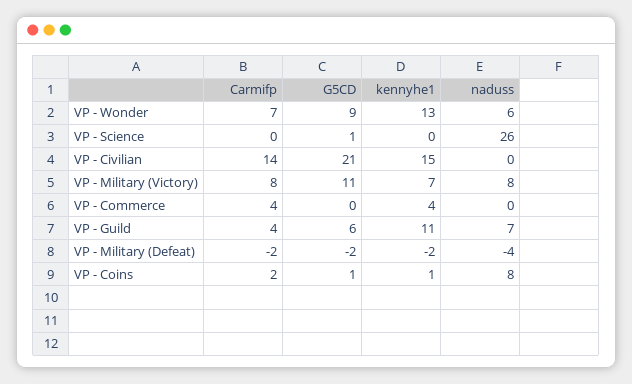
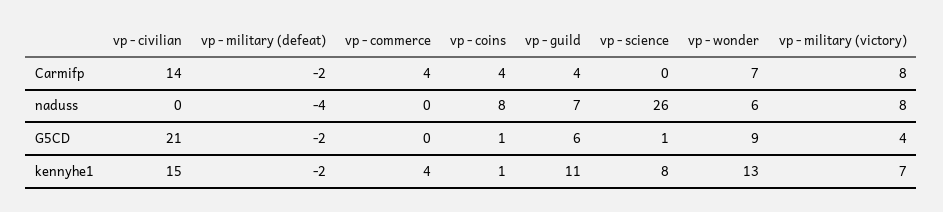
  {
    "Carmifp": {
      "VP - Wonder": 7,
      "VP - Science": 0,
      "VP - Civilian": 14,
      "VP - Military (Victory)": 8,
      "VP - Commerce": 4,
      "VP - Guild": 4,
      "VP - Military (Defeat)": -2,
-     "VP - Coins": 2
+     "VP - Coins": 4
    },
    "G5CD": {
      "VP - Wonder": 9,
      "VP - Science": 1,
      "VP - Civilian": 21,
-     "VP - Military (Victory)": 11,
+     "VP - Military (Victory)": 4,
      "VP - Commerce": 0,
      "VP - Guild": 6,
      "VP - Military (Defeat)": -2,
      "VP - Coins": 1
    },
    "kennyhe1": {
      "VP - Wonder": 13,
-     "VP - Science": 0,
+     "VP - Science": 8,
      "VP - Civilian": 15,
      "VP - Military (Victory)": 7,
      "VP - Commerce": 4,
      "VP - Guild": 11,
      "VP - Military (Defeat)": -2,
      "VP - Coins": 1
    },
    "naduss": {
      "VP - Wonder": 6,
      "VP - Science": 26,
      "VP - Civilian": 0,
      "VP - Military (Victory)": 8,
      "VP - Commerce": 0,
      "VP - Guild": 7,
      "VP - Military (Defeat)": -4,
      "VP - Coins": 8
    }
  }

